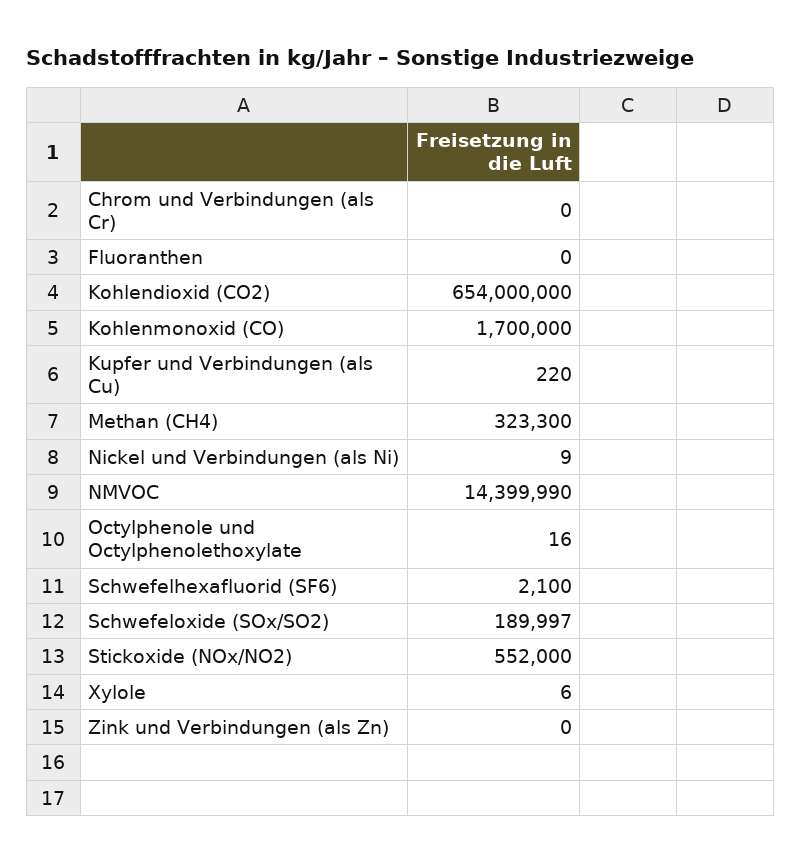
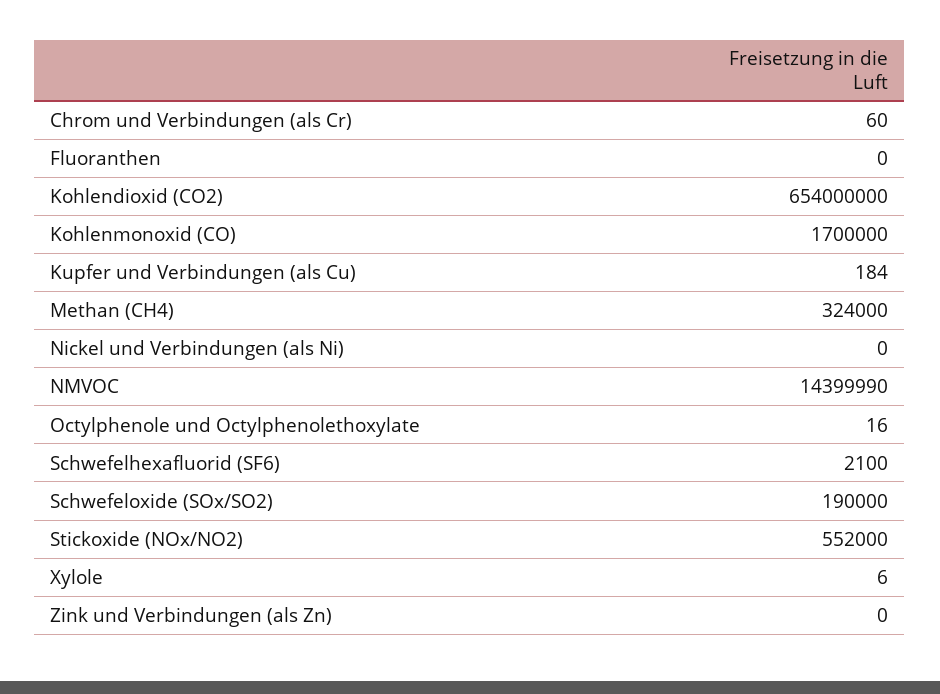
  {
-   "Chrom und Verbindungen (als Cr)": 0,
+   "Chrom und Verbindungen (als Cr)": 60,
    "Fluoranthen": 0,
    "Kohlendioxid (CO2)": 654000000,
    "Kohlenmonoxid (CO)": 1700000,
-   "Kupfer und Verbindungen (als Cu)": 220,
+   "Kupfer und Verbindungen (als Cu)": 184,
-   "Methan (CH4)": 323300,
+   "Methan (CH4)": 324000,
-   "Nickel und Verbindungen (als Ni)": 9,
+   "Nickel und Verbindungen (als Ni)": 0,
    "NMVOC": 14399990,
    "Octylphenole und Octylphenolethoxylate": 16,
    "Schwefelhexafluorid (SF6)": 2100,
-   "Schwefeloxide (SOx/SO2)": 189997,
+   "Schwefeloxide (SOx/SO2)": 190000,
    "Stickoxide (NOx/NO2)": 552000,
    "Xylole": 6,
    "Zink und Verbindungen (als Zn)": 0
  }

